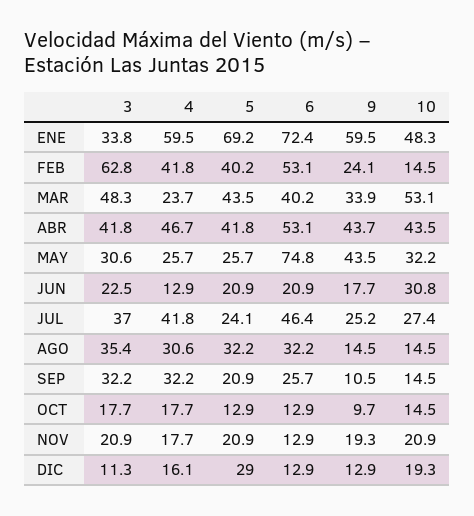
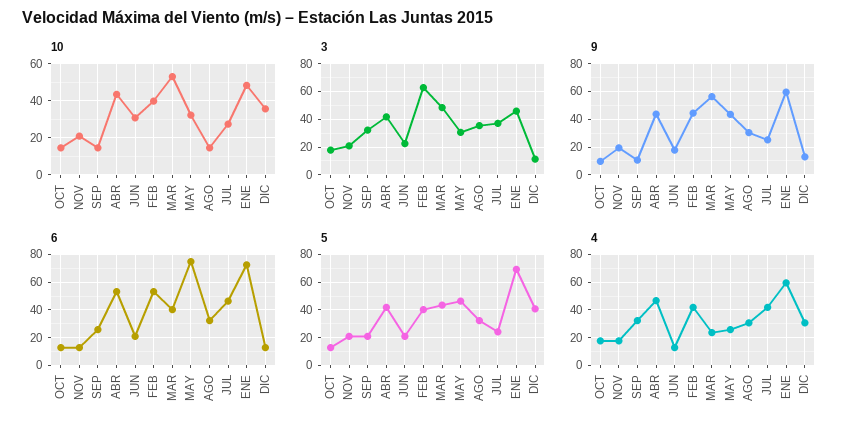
  {
    "3": {
-     "ENE": 33.8,
+     "ENE": 45,
      "FEB": 62.8,
      "MAR": 48.3,
      "ABR": 41.8,
      "MAY": 30.6,
      "JUN": 22.5,
      "JUL": 37,
      "AGO": 35.4,
      "SEP": 32.2,
      "OCT": 17.7,
      "NOV": 20.9,
      "DIC": 11.3
    },
    "4": {
      "ENE": 59.5,
      "FEB": 41.8,
      "MAR": 23.7,
      "ABR": 46.7,
      "MAY": 25.7,
      "JUN": 12.9,
      "JUL": 41.8,
      "AGO": 30.6,
      "SEP": 32.2,
      "OCT": 17.7,
      "NOV": 17.7,
-     "DIC": 16.1
+     "DIC": 30
    },
    "5": {
      "ENE": 69.2,
      "FEB": 40.2,
      "MAR": 43.5,
      "ABR": 41.8,
-     "MAY": 25.7,
+     "MAY": 45,
      "JUN": 20.9,
      "JUL": 24.1,
      "AGO": 32.2,
      "SEP": 20.9,
      "OCT": 12.9,
      "NOV": 20.9,
-     "DIC": 29
+     "DIC": 40
    },
    "6": {
      "ENE": 72.4,
      "FEB": 53.1,
      "MAR": 40.2,
      "ABR": 53.1,
      "MAY": 74.8,
      "JUN": 20.9,
      "JUL": 46.4,
      "AGO": 32.2,
      "SEP": 25.7,
      "OCT": 12.9,
      "NOV": 12.9,
      "DIC": 12.9
    },
    "9": {
      "ENE": 59.5,
-     "FEB": 24.1,
+     "FEB": 45,
-     "MAR": 33.9,
+     "MAR": 55,
      "ABR": 43.7,
      "MAY": 43.5,
      "JUN": 17.7,
      "JUL": 25.2,
-     "AGO": 14.5,
+     "AGO": 30,
      "SEP": 10.5,
      "OCT": 9.7,
      "NOV": 19.3,
      "DIC": 12.9
    },
    "10": {
      "ENE": 48.3,
-     "FEB": 14.5,
+     "FEB": 40,
      "MAR": 53.1,
      "ABR": 43.5,
      "MAY": 32.2,
      "JUN": 30.8,
      "JUL": 27.4,
      "AGO": 14.5,
      "SEP": 14.5,
      "OCT": 14.5,
      "NOV": 20.9,
-     "DIC": 19.3
+     "DIC": 35
    }
  }

